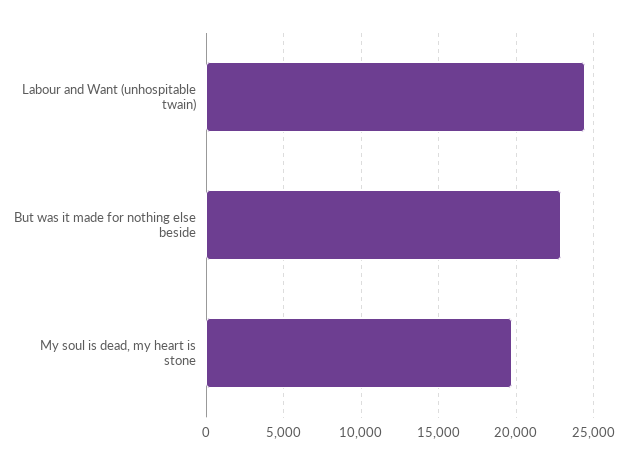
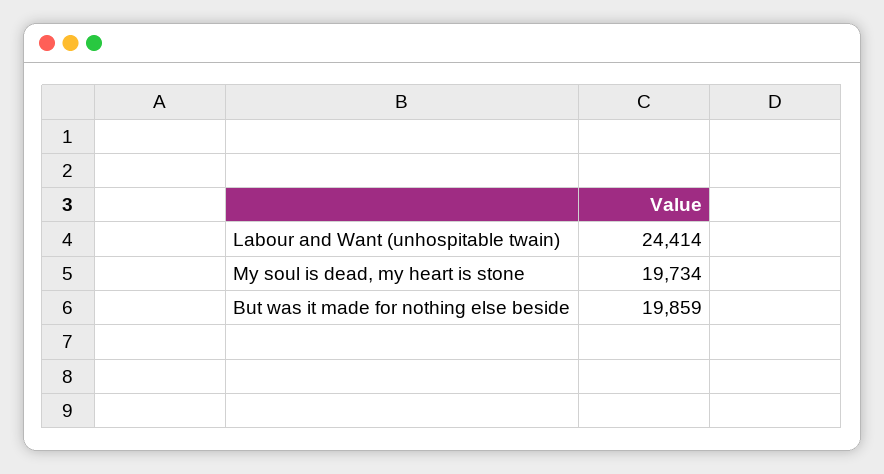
  {
    "Labour and Want (unhospitable twain)": 24414,
-   "But was it made for nothing else beside": 23000,
+   "But was it made for nothing else beside": 19859,
    "My soul is dead, my heart is stone": 19734
  }

